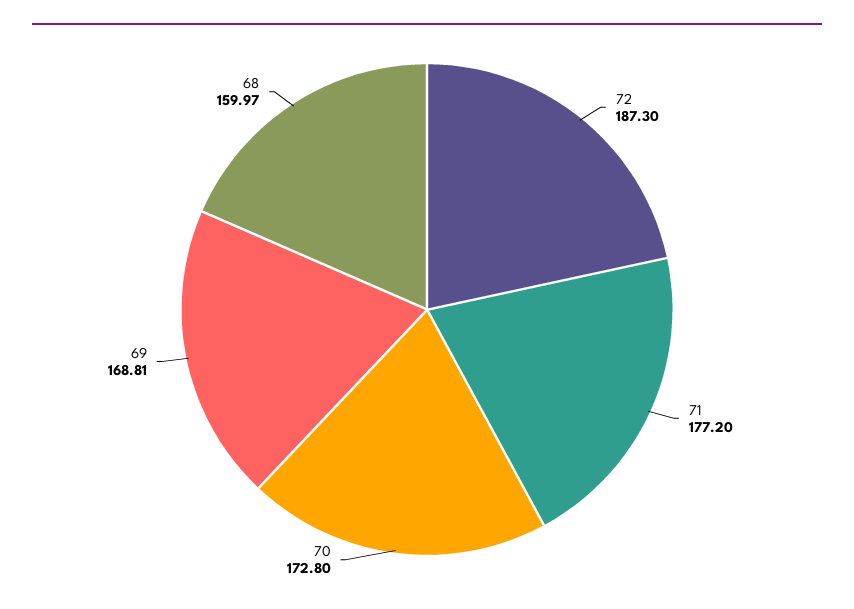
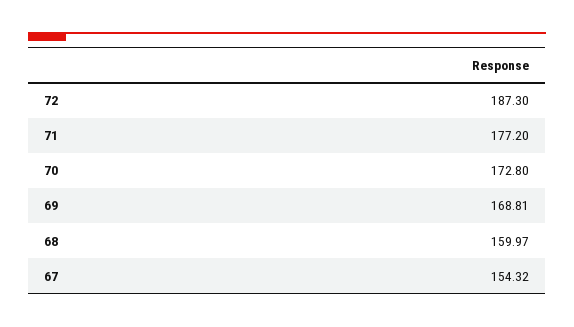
  {
    "72": 187.3,
    "71": 177.2,
    "70": 172.8,
    "69": 168.81,
-   "68": 159.97
+   "68": 159.97,
+   "67": 154.32
  }

